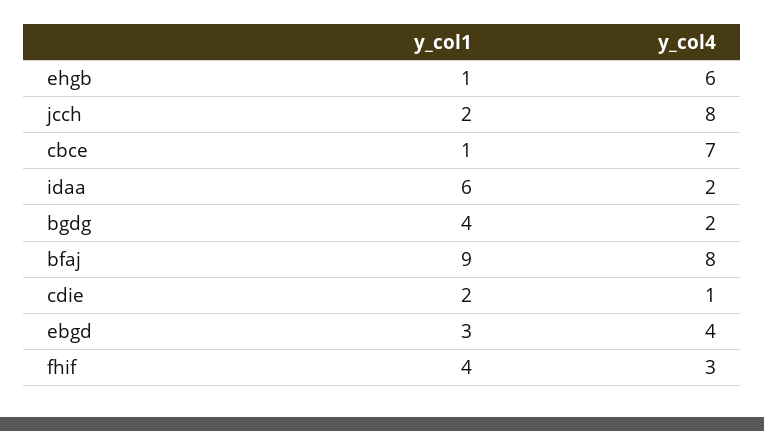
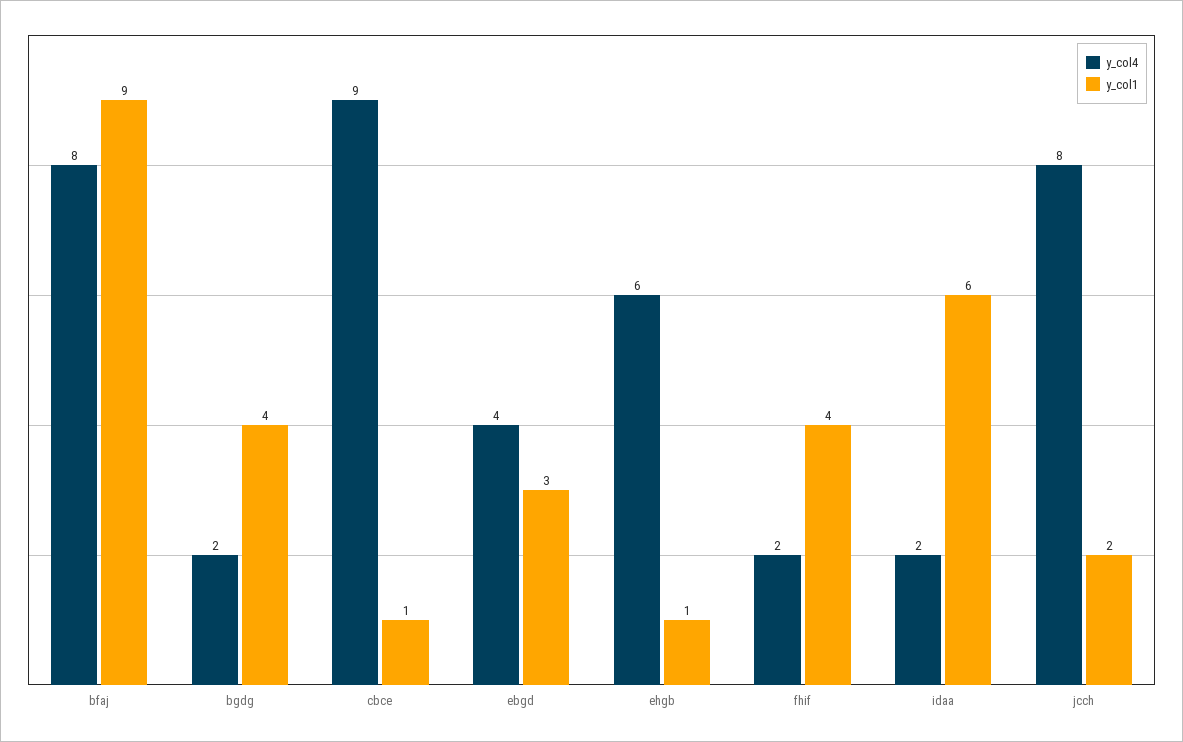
  {
    "y_col1": {
      "ehgb": 1,
      "jcch": 2,
      "cbce": 1,
      "idaa": 6,
      "bgdg": 4,
      "bfaj": 9,
-     "cdie": 2,
      "ebgd": 3,
      "fhif": 4
    },
    "y_col4": {
      "ehgb": 6,
      "jcch": 8,
-     "cbce": 7,
+     "cbce": 9,
      "idaa": 2,
      "bgdg": 2,
      "bfaj": 8,
-     "cdie": 1,
      "ebgd": 4,
-     "fhif": 3
+     "fhif": 2
    }
  }

